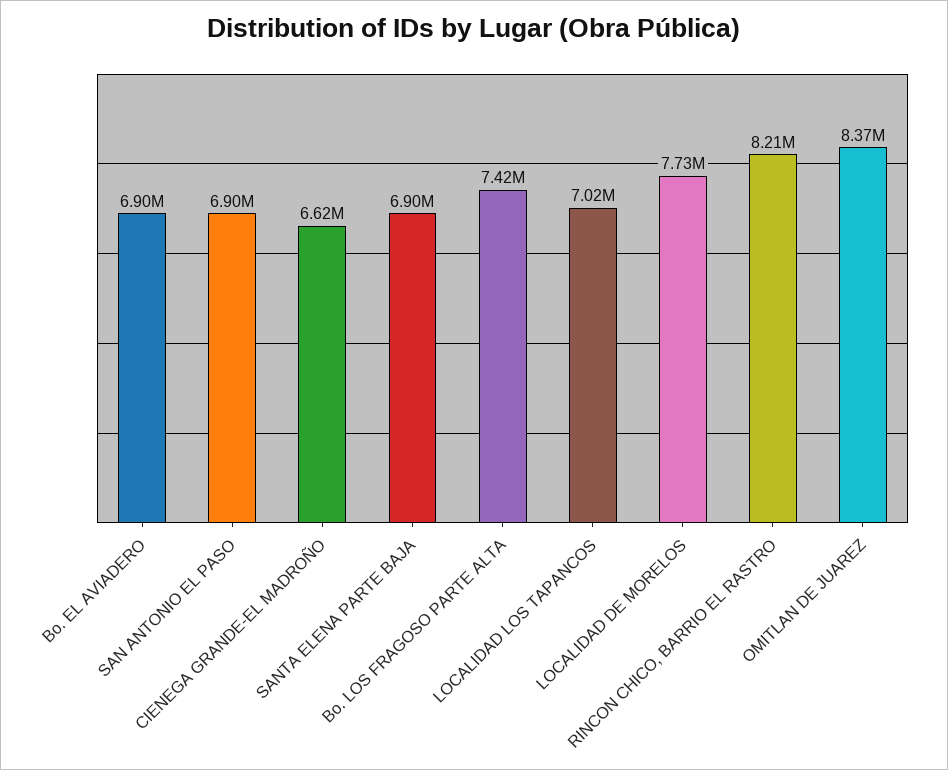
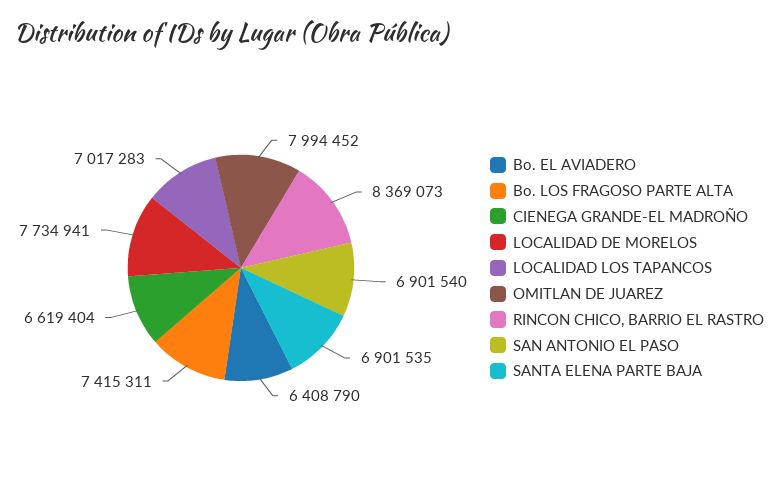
  {
-   "Bo. EL AVIADERO": 6900000,
+   "Bo. EL AVIADERO": 6408790,
    "SAN ANTONIO EL PASO": 6901540,
    "CIENEGA GRANDE-EL MADROÑO": 6619404,
    "SANTA ELENA PARTE BAJA": 6901535,
    "Bo. LOS FRAGOSO PARTE ALTA": 7415311,
    "LOCALIDAD LOS TAPANCOS": 7017283,
    "LOCALIDAD DE MORELOS": 7734941,
-   "RINCON CHICO, BARRIO EL RASTRO": 8210000,
+   "RINCON CHICO, BARRIO EL RASTRO": 8369073,
-   "OMITLAN DE JUAREZ": 8370000
+   "OMITLAN DE JUAREZ": 7994452
  }

